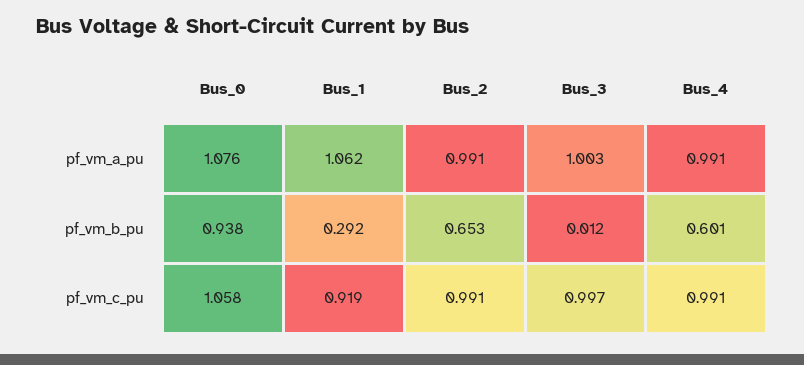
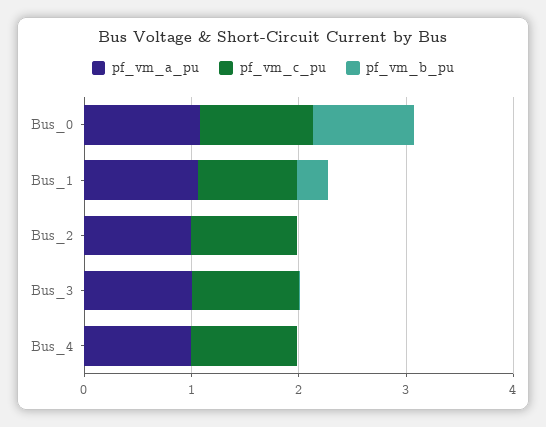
  {
    "pf_vm_a_pu": {
      "Bus_0": 1.076,
      "Bus_1": 1.062,
      "Bus_2": 0.991,
      "Bus_3": 1.003,
      "Bus_4": 0.991
    },
    "pf_vm_b_pu": {
      "Bus_0": 0.938,
      "Bus_1": 0.292,
-     "Bus_2": 0.653,
+     "Bus_2": 0,
      "Bus_3": 0.012,
-     "Bus_4": 0.601
+     "Bus_4": 0
    },
    "pf_vm_c_pu": {
      "Bus_0": 1.058,
      "Bus_1": 0.919,
      "Bus_2": 0.991,
      "Bus_3": 0.997,
      "Bus_4": 0.991
    }
  }

